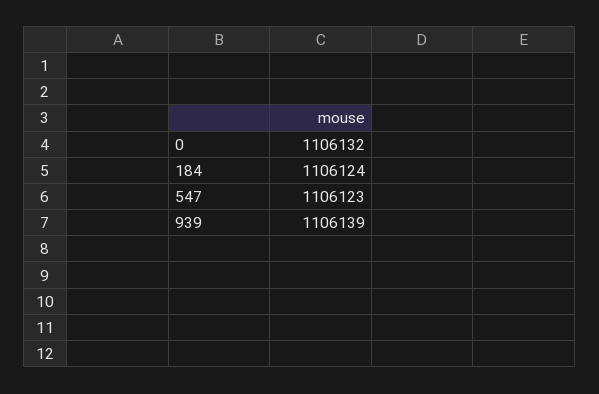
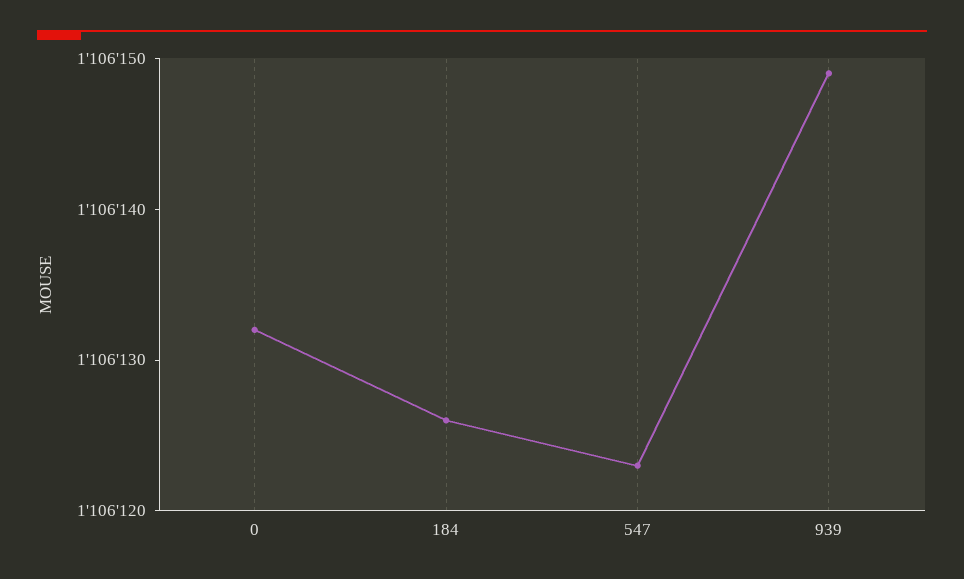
  {
    "0": 1106132,
-   "184": 1106124,
+   "184": 1106126,
    "547": 1106123,
-   "939": 1106139
+   "939": 1106149
  }

